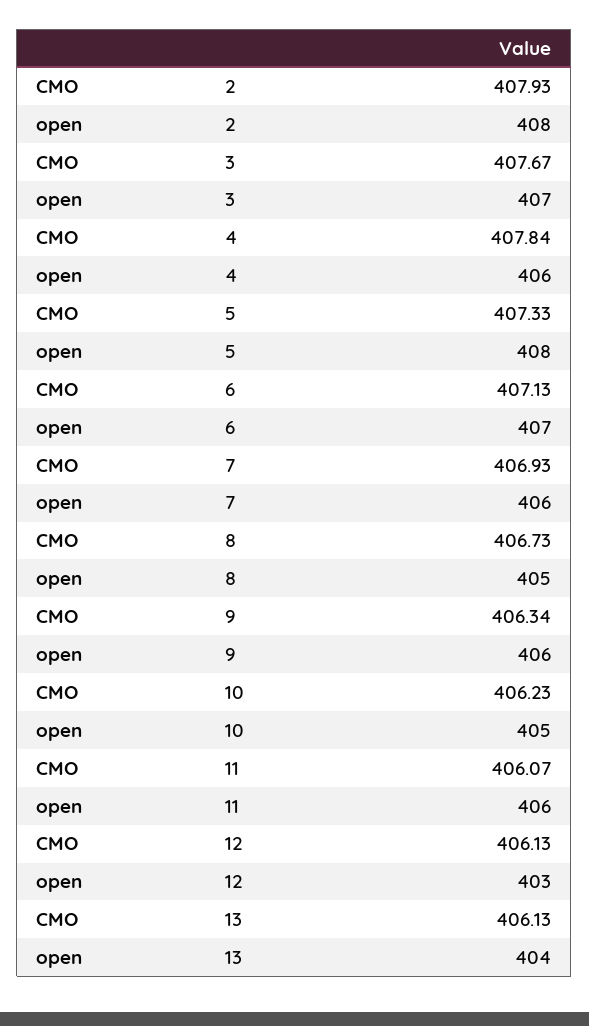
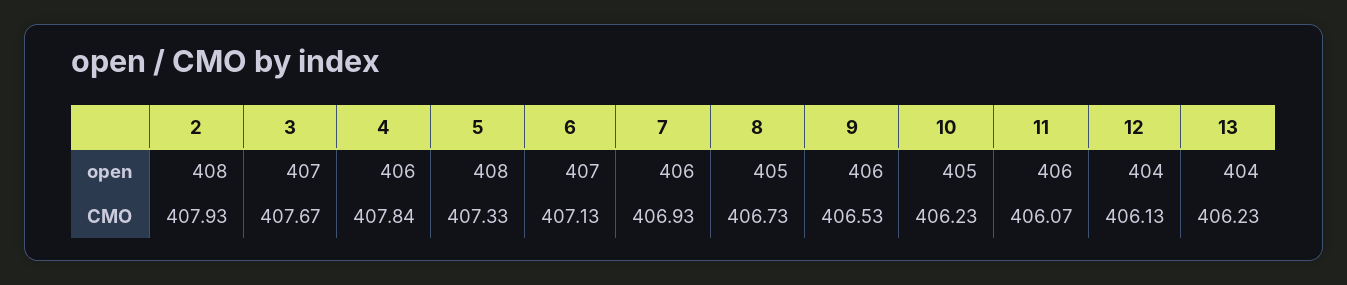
  {
    "CMO": {
      "2": 407.93,
      "3": 407.67,
      "4": 407.84,
      "5": 407.33,
      "6": 407.13,
      "7": 406.93,
      "8": 406.73,
-     "9": 406.34,
+     "9": 406.53,
      "10": 406.23,
      "11": 406.07,
      "12": 406.13,
-     "13": 406.13
+     "13": 406.23
    },
    "open": {
      "2": 408,
      "3": 407,
      "4": 406,
      "5": 408,
      "6": 407,
      "7": 406,
      "8": 405,
      "9": 406,
      "10": 405,
      "11": 406,
-     "12": 403,
+     "12": 404,
      "13": 404
    }
  }

